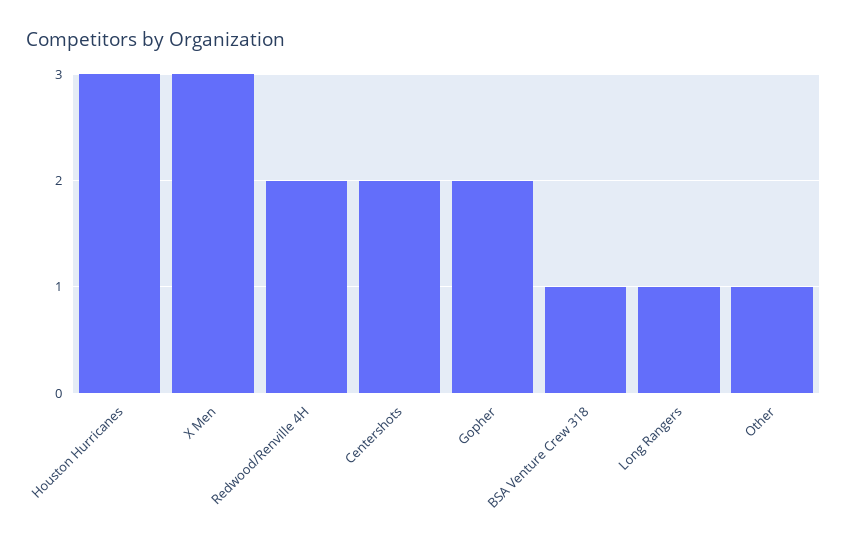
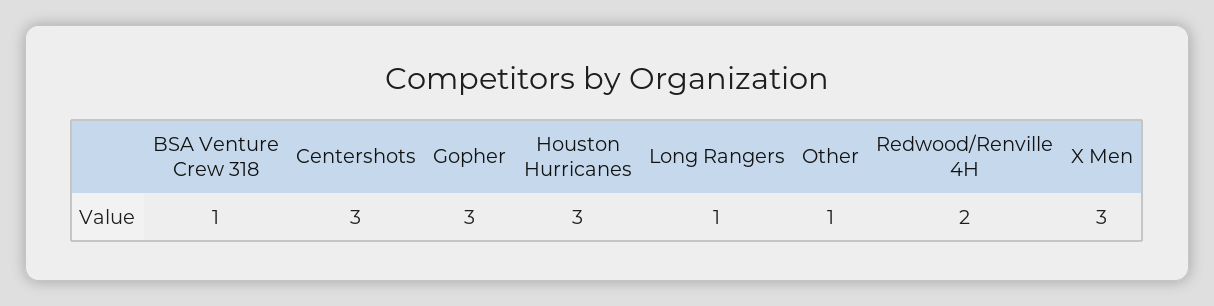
  {
    "Houston Hurricanes": 3,
    "X Men": 3,
    "Redwood/Renville 4H": 2,
-   "Centershots": 2,
+   "Centershots": 3,
-   "Gopher": 2,
+   "Gopher": 3,
    "BSA Venture Crew 318": 1,
    "Long Rangers": 1,
    "Other": 1
  }

